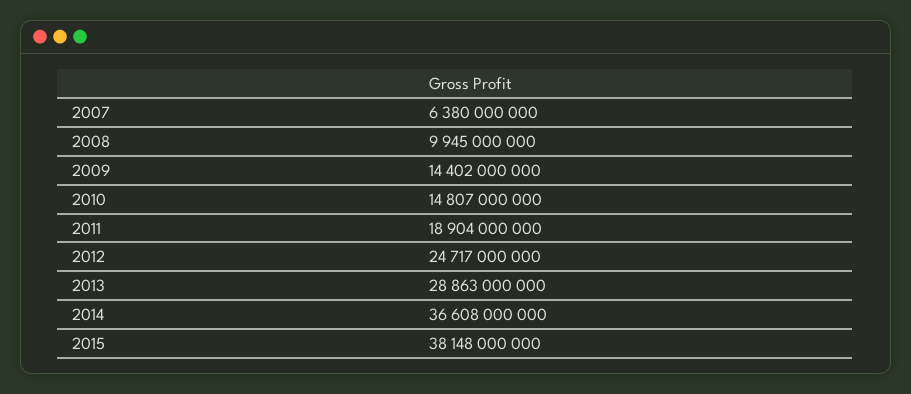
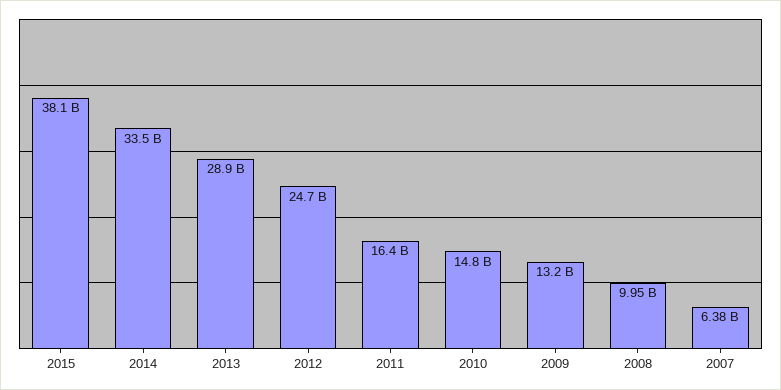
  {
    "2007": 6380000000,
    "2008": 9945000000,
-   "2009": 14402000000,
+   "2009": 13200000000,
    "2010": 14807000000,
-   "2011": 18904000000,
+   "2011": 16400000000,
    "2012": 24717000000,
    "2013": 28863000000,
-   "2014": 36608000000,
+   "2014": 33500000000,
    "2015": 38148000000
  }

